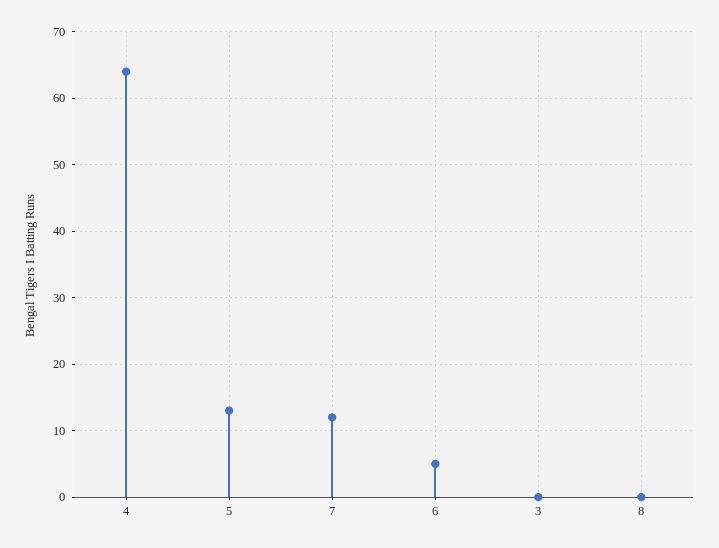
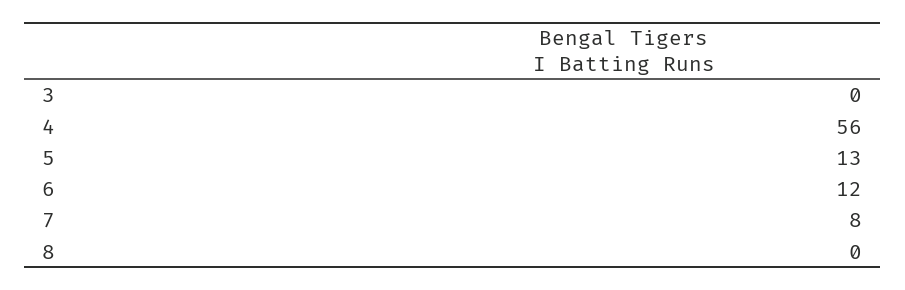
  {
-   "4": 64,
+   "4": 56,
    "5": 13,
-   "7": 12,
+   "7": 8,
-   "6": 5,
+   "6": 12,
    "3": 0,
    "8": 0
  }

